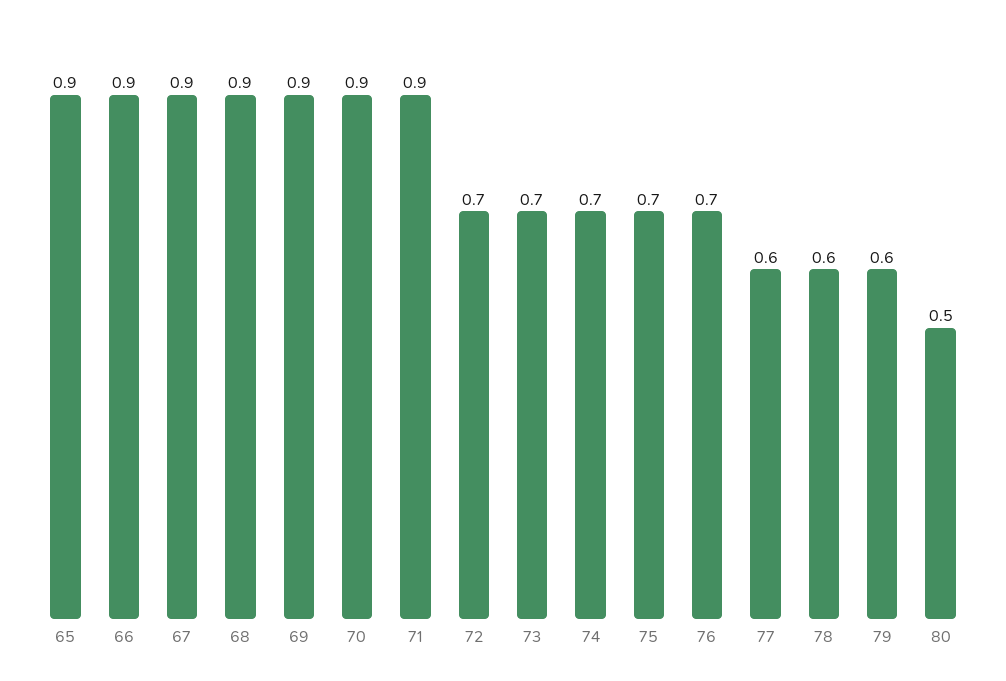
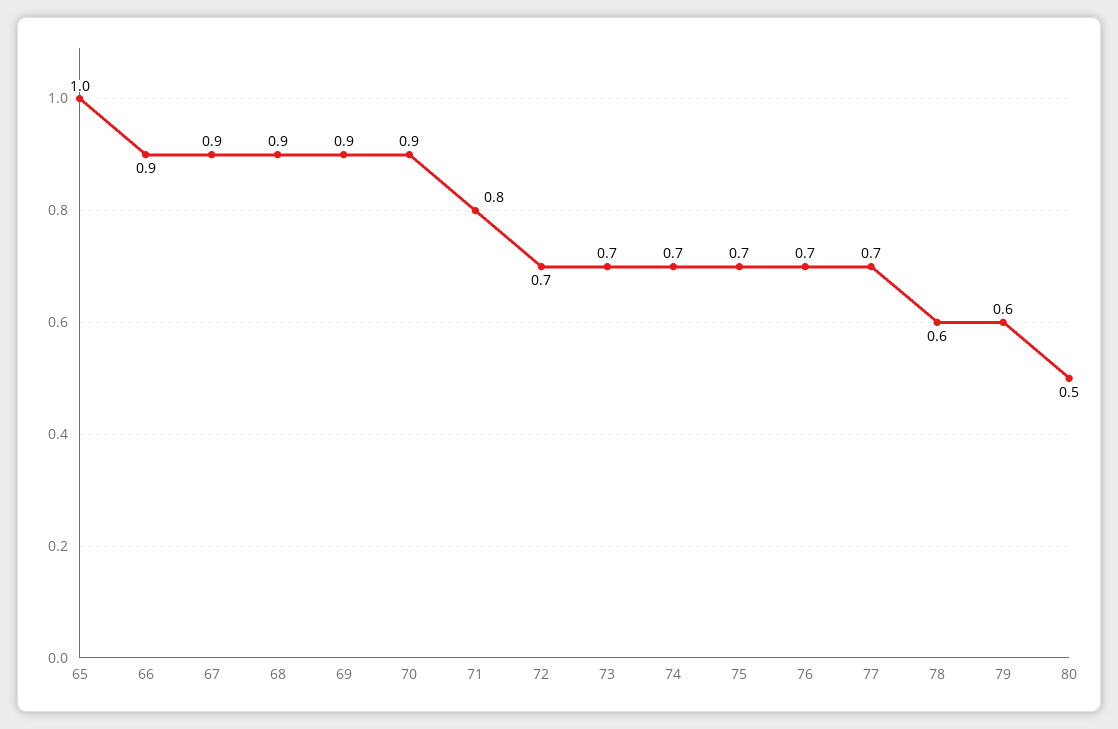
  {
-   "65": 0.9,
+   "65": 1,
    "66": 0.9,
    "67": 0.9,
    "68": 0.9,
    "69": 0.9,
    "70": 0.9,
-   "71": 0.9,
+   "71": 0.8,
    "72": 0.7,
    "73": 0.7,
    "74": 0.7,
    "75": 0.7,
    "76": 0.7,
-   "77": 0.6,
+   "77": 0.7,
    "78": 0.6,
    "79": 0.6,
    "80": 0.5
  }

